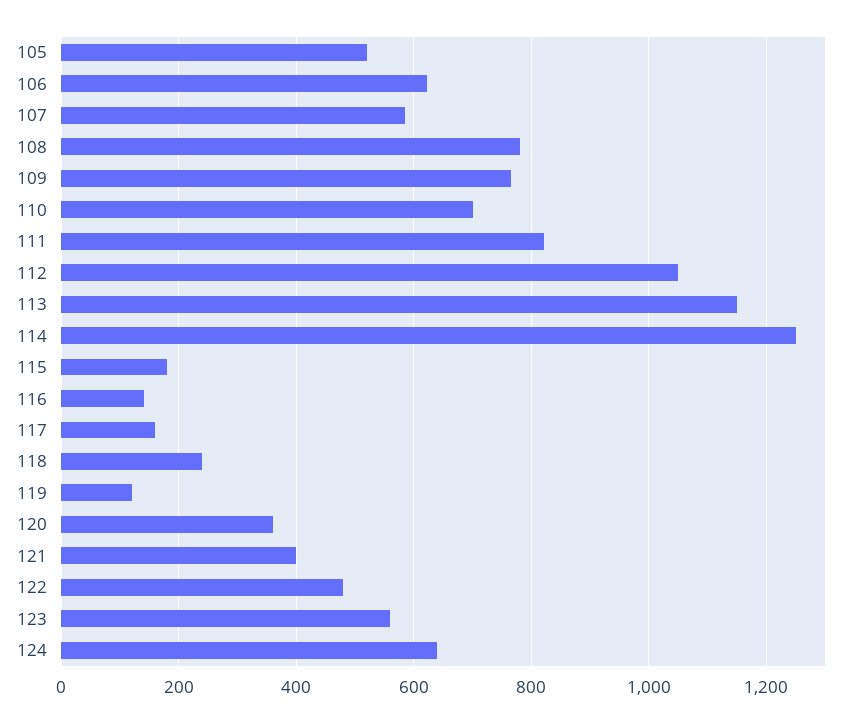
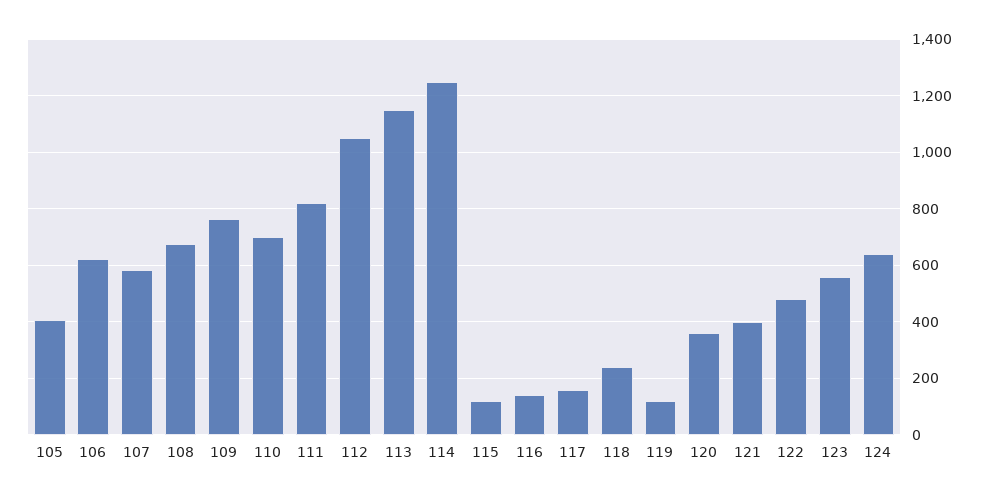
  {
-   "105": 520,
+   "105": 400,
    "106": 620,
    "107": 580,
-   "108": 780,
+   "108": 675,
    "109": 760,
    "110": 700,
    "111": 820,
    "112": 1060,
    "113": 1160,
    "114": 1260,
-   "115": 180,
+   "115": 125,
    "116": 140,
    "117": 160,
    "118": 240,
    "119": 120,
    "120": 360,
    "121": 400,
    "122": 480,
    "123": 560,
    "124": 640
  }

